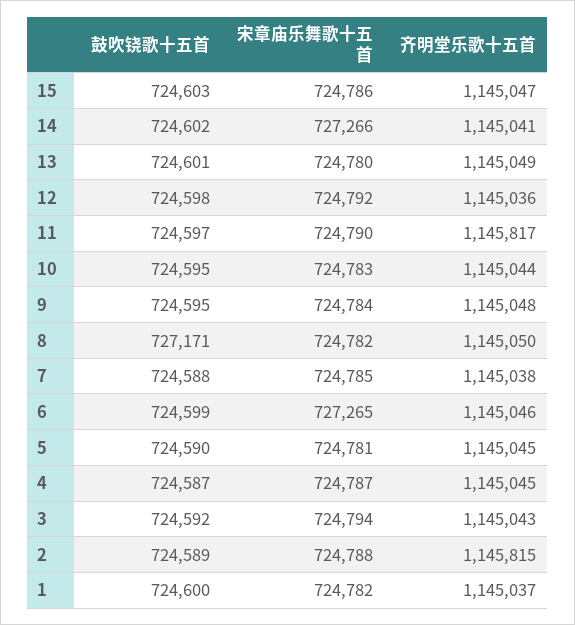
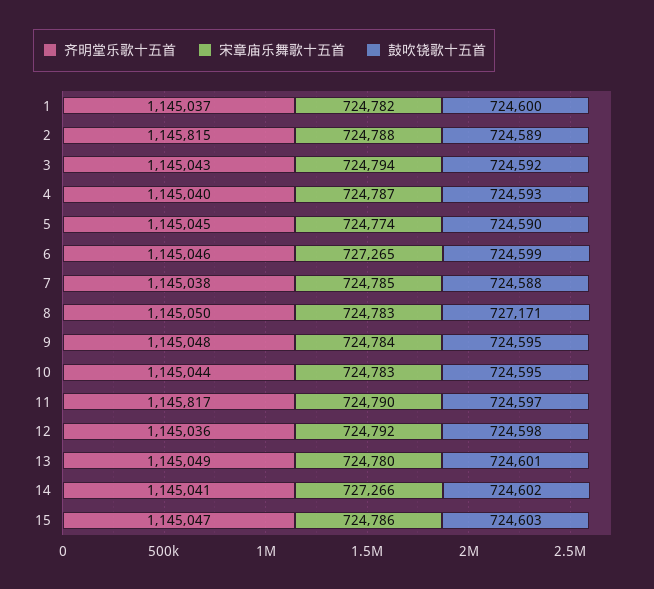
  {
    "鼓吹铙歌十五首": {
      "15": 724603,
      "14": 724602,
      "13": 724601,
      "12": 724598,
      "11": 724597,
      "10": 724595,
      "9": 724595,
      "8": 727171,
      "7": 724588,
      "6": 724599,
      "5": 724590,
-     "4": 724587,
+     "4": 724593,
      "3": 724592,
      "2": 724589,
      "1": 724600
    },
    "宋章庙乐舞歌十五首": {
      "15": 724786,
      "14": 727266,
      "13": 724780,
      "12": 724792,
      "11": 724790,
      "10": 724783,
      "9": 724784,
-     "8": 724782,
+     "8": 724783,
      "7": 724785,
      "6": 727265,
-     "5": 724781,
+     "5": 724774,
      "4": 724787,
      "3": 724794,
      "2": 724788,
      "1": 724782
    },
    "齐明堂乐歌十五首": {
      "15": 1145047,
      "14": 1145041,
      "13": 1145049,
      "12": 1145036,
      "11": 1145817,
      "10": 1145044,
      "9": 1145048,
      "8": 1145050,
      "7": 1145038,
      "6": 1145046,
      "5": 1145045,
-     "4": 1145045,
+     "4": 1145040,
      "3": 1145043,
      "2": 1145815,
      "1": 1145037
    }
  }

